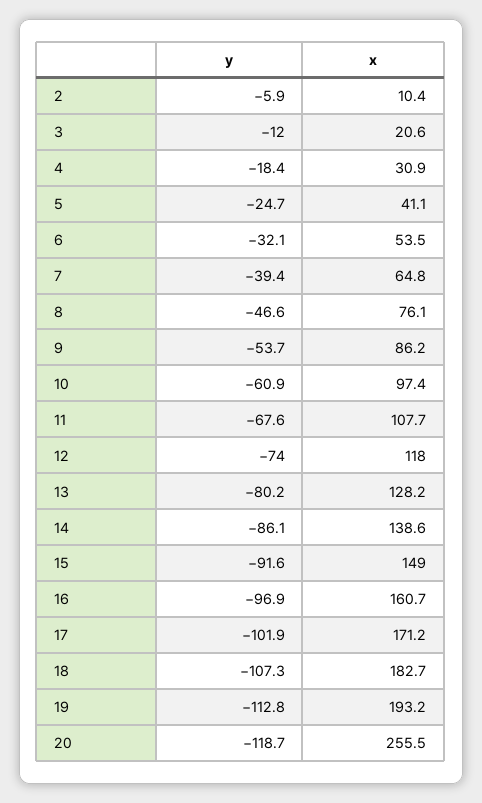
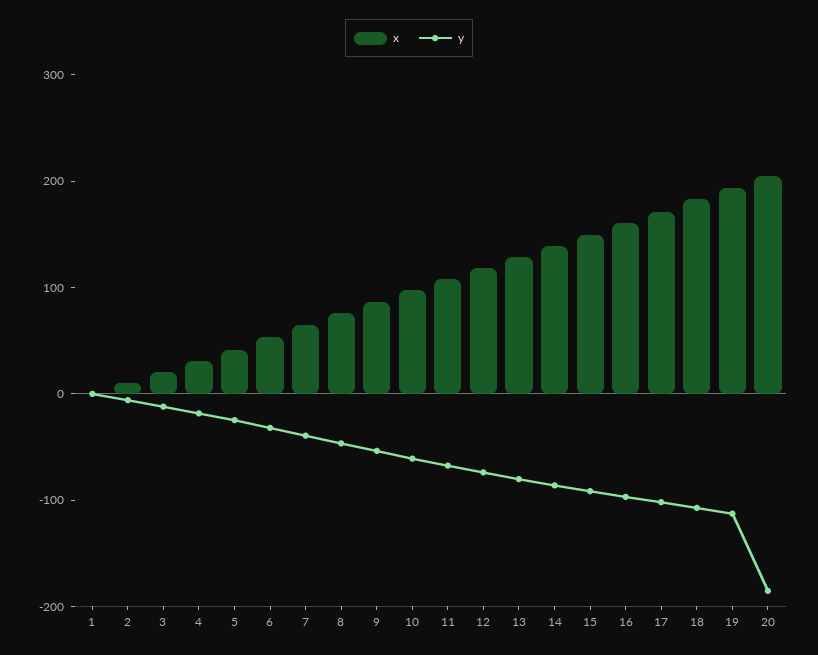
  {
    "y": {
      "2": -5.9,
      "3": -12,
      "4": -18.4,
      "5": -24.7,
      "6": -32.1,
      "7": -39.4,
      "8": -46.6,
      "9": -53.7,
      "10": -60.9,
      "11": -67.6,
      "12": -74,
      "13": -80.2,
      "14": -86.1,
      "15": -91.6,
      "16": -96.9,
      "17": -101.9,
      "18": -107.3,
      "19": -112.8,
-     "20": -118.7
+     "20": -180,
+     "1": 0
    },
    "x": {
      "2": 10.4,
      "3": 20.6,
      "4": 30.9,
      "5": 41.1,
      "6": 53.5,
      "7": 64.8,
      "8": 76.1,
      "9": 86.2,
      "10": 97.4,
      "11": 107.7,
      "12": 118,
      "13": 128.2,
      "14": 138.6,
      "15": 149,
      "16": 160.7,
      "17": 171.2,
      "18": 182.7,
      "19": 193.2,
-     "20": 255.5
+     "20": 200,
+     "1": 0
    }
  }

